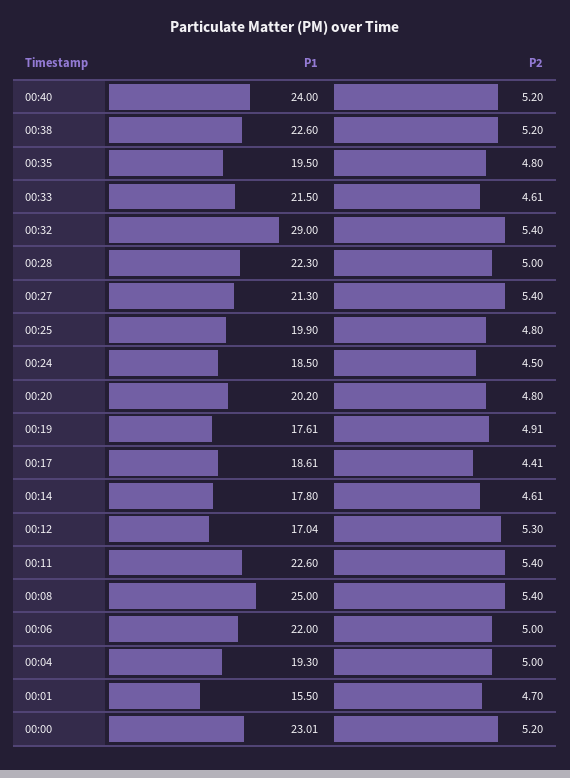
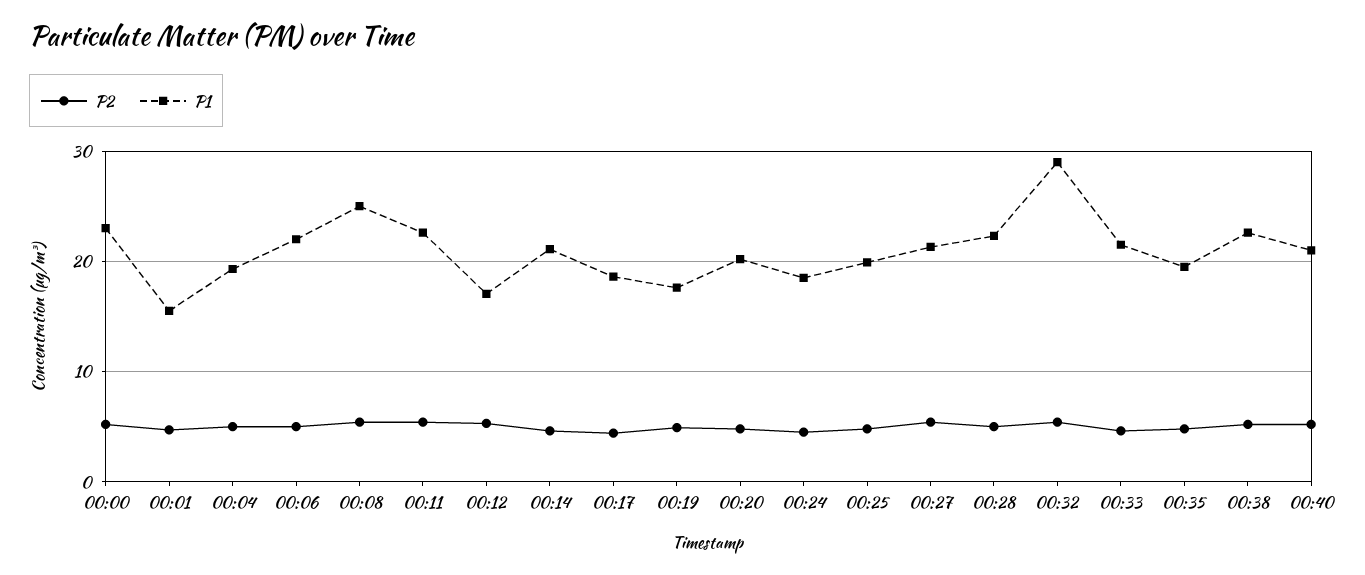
  {
    "P1": {
-     "00:40": 24,
+     "00:40": 21,
      "00:38": 22.6,
      "00:35": 19.5,
      "00:33": 21.5,
      "00:32": 29,
      "00:28": 22.3,
      "00:27": 21.3,
      "00:25": 19.9,
      "00:24": 18.5,
      "00:20": 20.2,
      "00:19": 17.61,
      "00:17": 18.61,
-     "00:14": 17.8,
+     "00:14": 21,
      "00:12": 17.04,
      "00:11": 22.6,
      "00:08": 25,
      "00:06": 22,
      "00:04": 19.3,
      "00:01": 15.5,
      "00:00": 23.01
    },
    "P2": {
      "00:40": 5.2,
      "00:38": 5.2,
      "00:35": 4.8,
      "00:33": 4.61,
      "00:32": 5.4,
      "00:28": 5,
      "00:27": 5.4,
      "00:25": 4.8,
      "00:24": 4.5,
      "00:20": 4.8,
      "00:19": 4.91,
      "00:17": 4.41,
      "00:14": 4.61,
      "00:12": 5.3,
      "00:11": 5.4,
      "00:08": 5.4,
      "00:06": 5,
      "00:04": 5,
      "00:01": 4.7,
      "00:00": 5.2
    }
  }

